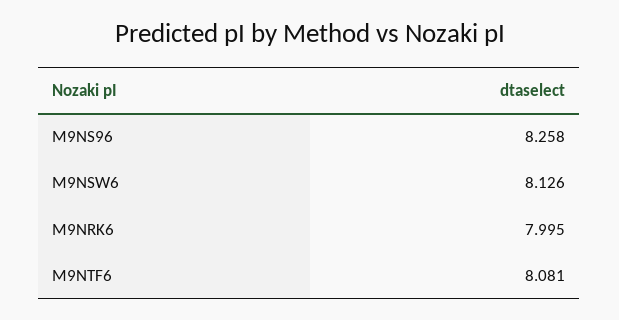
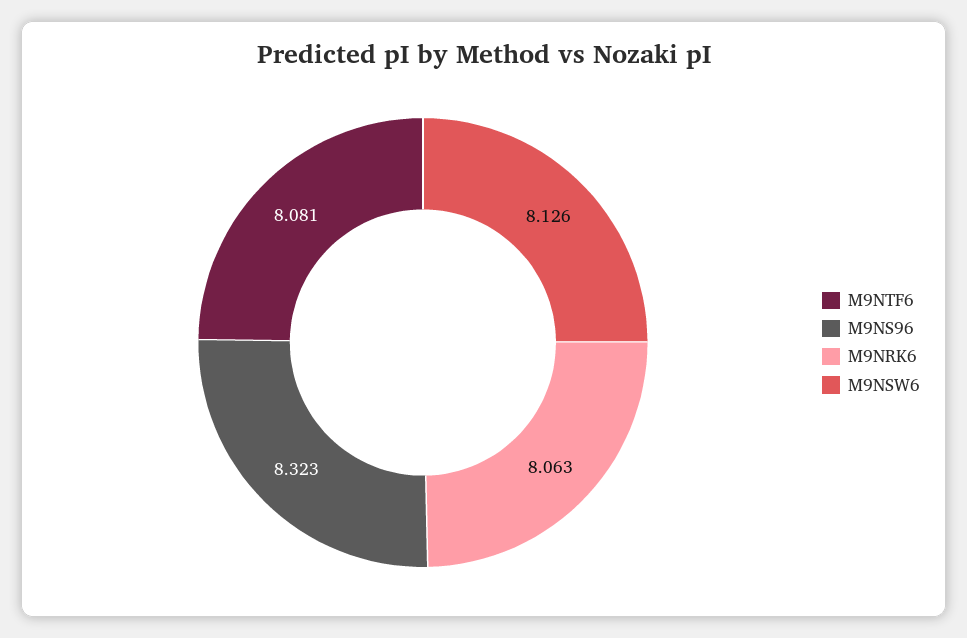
  {
-   "M9NS96": 8.258,
+   "M9NS96": 8.323,
    "M9NSW6": 8.126,
-   "M9NRK6": 7.995,
+   "M9NRK6": 8.063,
    "M9NTF6": 8.081
  }

